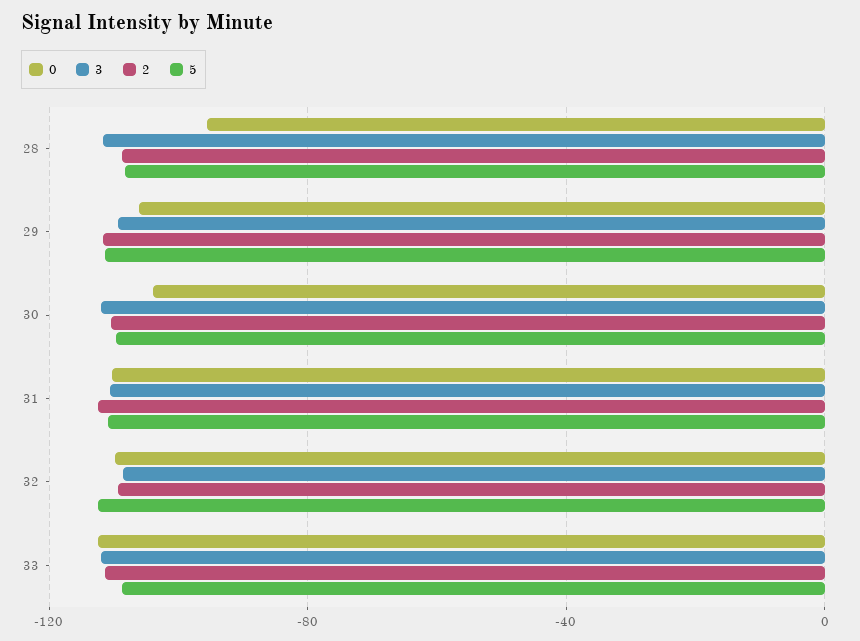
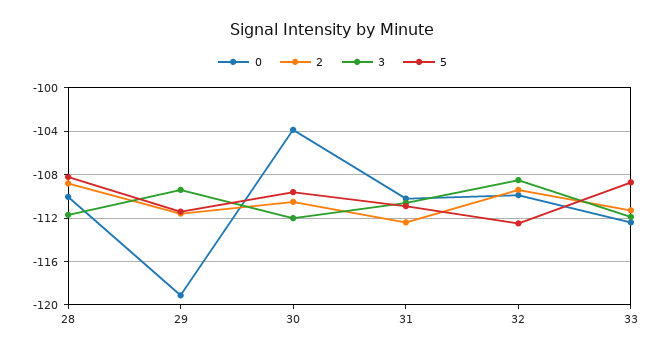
  {
    "0": {
-     "28": -95,
+     "28": -110,
-     "29": -105,
+     "29": -119,
      "30": -104,
      "31": -110,
      "32": -110,
      "33": -112
    },
    "3": {
      "28": -112,
      "29": -109,
      "30": -112,
      "31": -111,
      "32": -109,
      "33": -112
    },
    "2": {
      "28": -109,
      "29": -112,
      "30": -111,
      "31": -112,
      "32": -109,
      "33": -111
    },
    "5": {
      "28": -108,
      "29": -111,
      "30": -110,
      "31": -111,
      "32": -113,
      "33": -109
    }
  }

